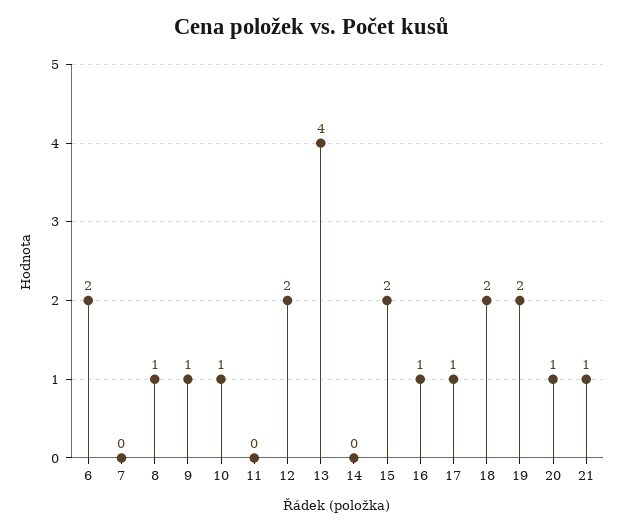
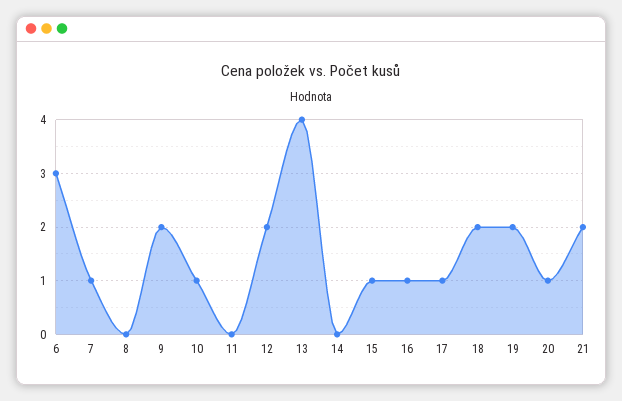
  {
-   "6": 2,
+   "6": 3,
-   "7": 0,
+   "7": 1,
-   "8": 1,
+   "8": 0,
-   "9": 1,
+   "9": 2,
    "10": 1,
    "11": 0,
    "12": 2,
    "13": 4,
    "14": 0,
-   "15": 2,
+   "15": 1,
    "16": 1,
    "17": 1,
    "18": 2,
    "19": 2,
    "20": 1,
-   "21": 1
+   "21": 2
  }

